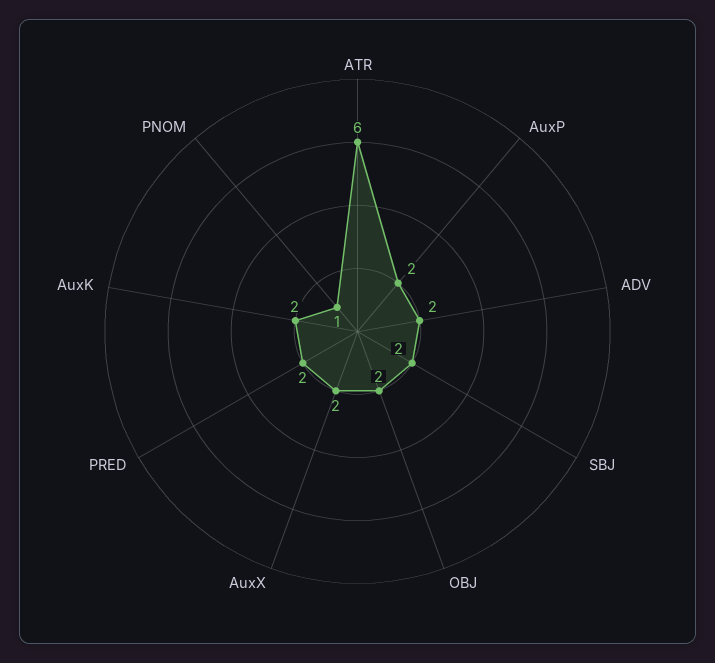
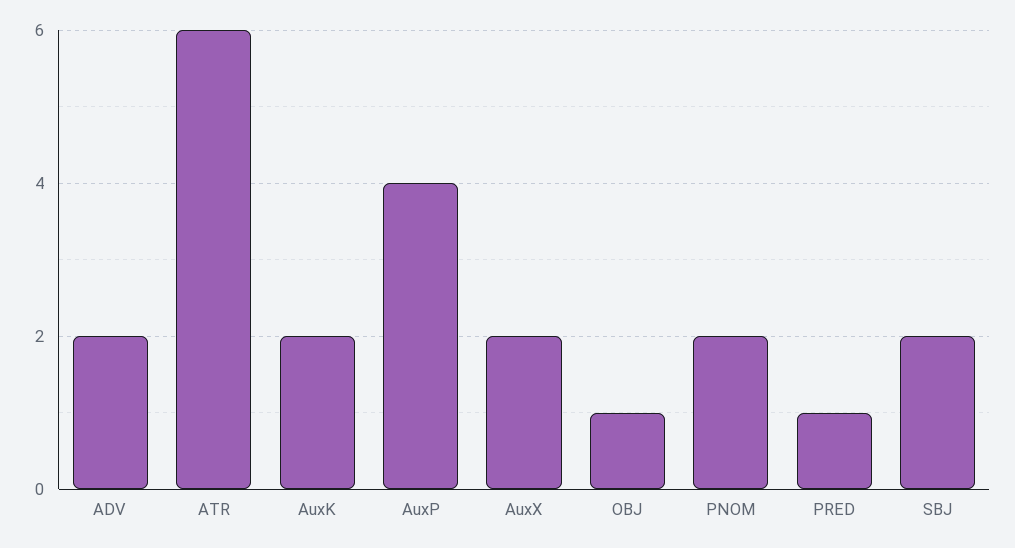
  {
    "ATR": 6,
-   "AuxP": 2,
+   "AuxP": 4,
    "ADV": 2,
    "SBJ": 2,
-   "OBJ": 2,
+   "OBJ": 1,
    "AuxX": 2,
-   "PRED": 2,
+   "PRED": 1,
    "AuxK": 2,
-   "PNOM": 1
+   "PNOM": 2
  }

